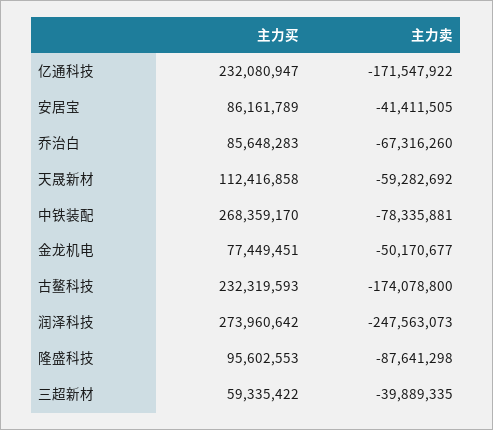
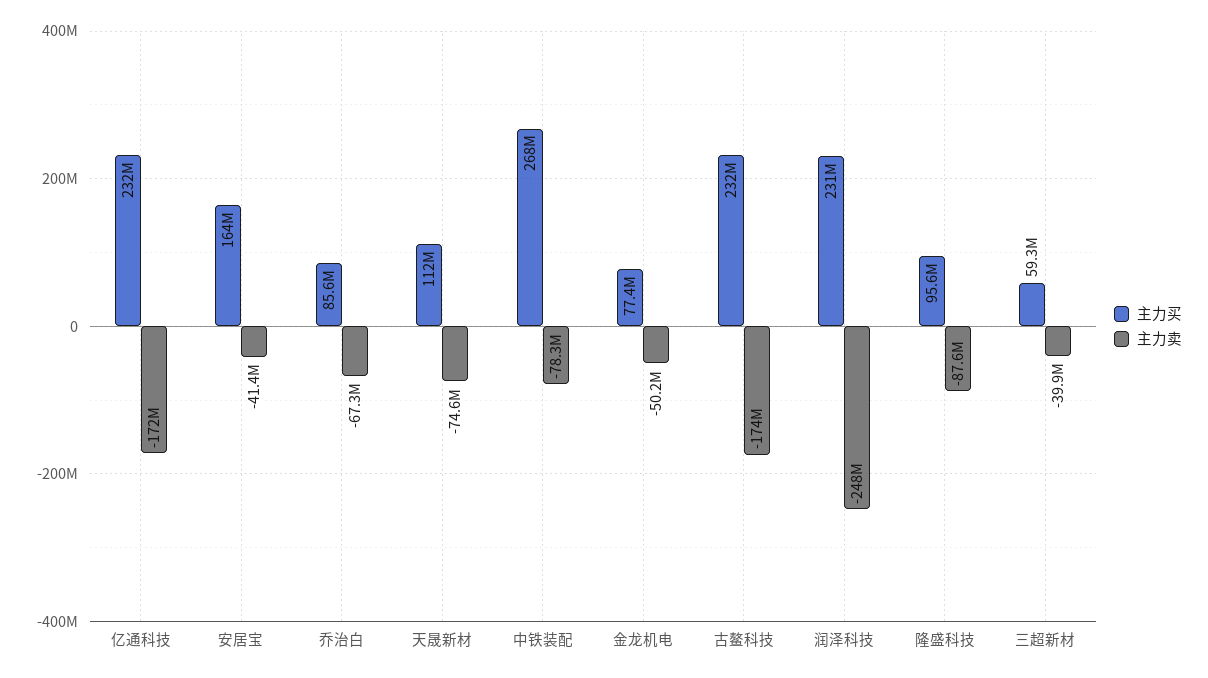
  {
    "主力买": {
      "亿通科技": 232080947,
-     "安居宝": 86161789,
+     "安居宝": 164000000,
      "乔治白": 85648283,
      "天晟新材": 112416858,
      "中铁装配": 268359170,
      "金龙机电": 77449451,
      "古鳌科技": 232319593,
-     "润泽科技": 273960642,
+     "润泽科技": 231000000,
      "隆盛科技": 95602553,
      "三超新材": 59335422
    },
    "主力卖": {
      "亿通科技": -171547922,
      "安居宝": -41411505,
      "乔治白": -67316260,
-     "天晟新材": -59282692,
+     "天晟新材": -74600000,
      "中铁装配": -78335881,
      "金龙机电": -50170677,
      "古鳌科技": -174078800,
      "润泽科技": -247563073,
      "隆盛科技": -87641298,
      "三超新材": -39889335
    }
  }

